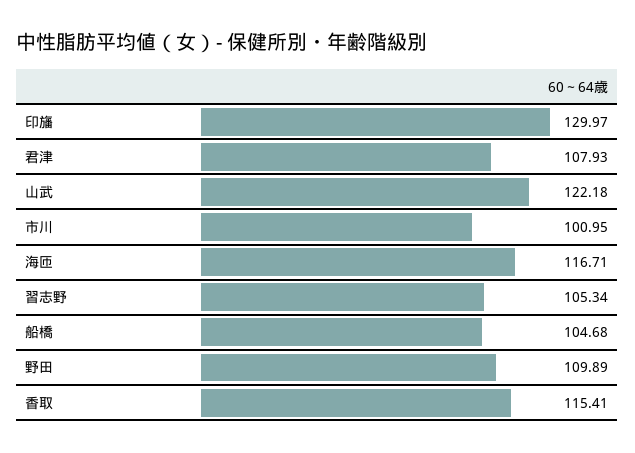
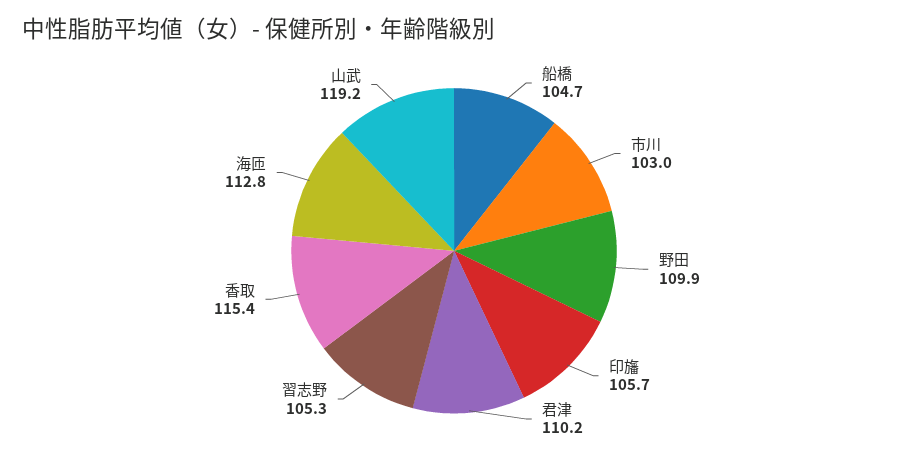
  {
-   "印旛": 129.97,
+   "印旛": 105.7,
-   "君津": 107.93,
+   "君津": 110.2,
-   "山武": 122.18,
+   "山武": 119.2,
-   "市川": 100.95,
+   "市川": 103,
-   "海匝": 116.71,
+   "海匝": 112.8,
    "習志野": 105.34,
    "船橋": 104.68,
    "野田": 109.89,
    "香取": 115.41
  }

